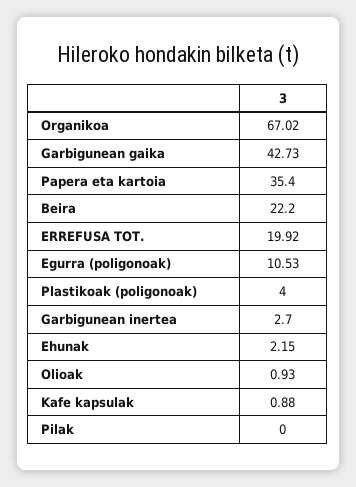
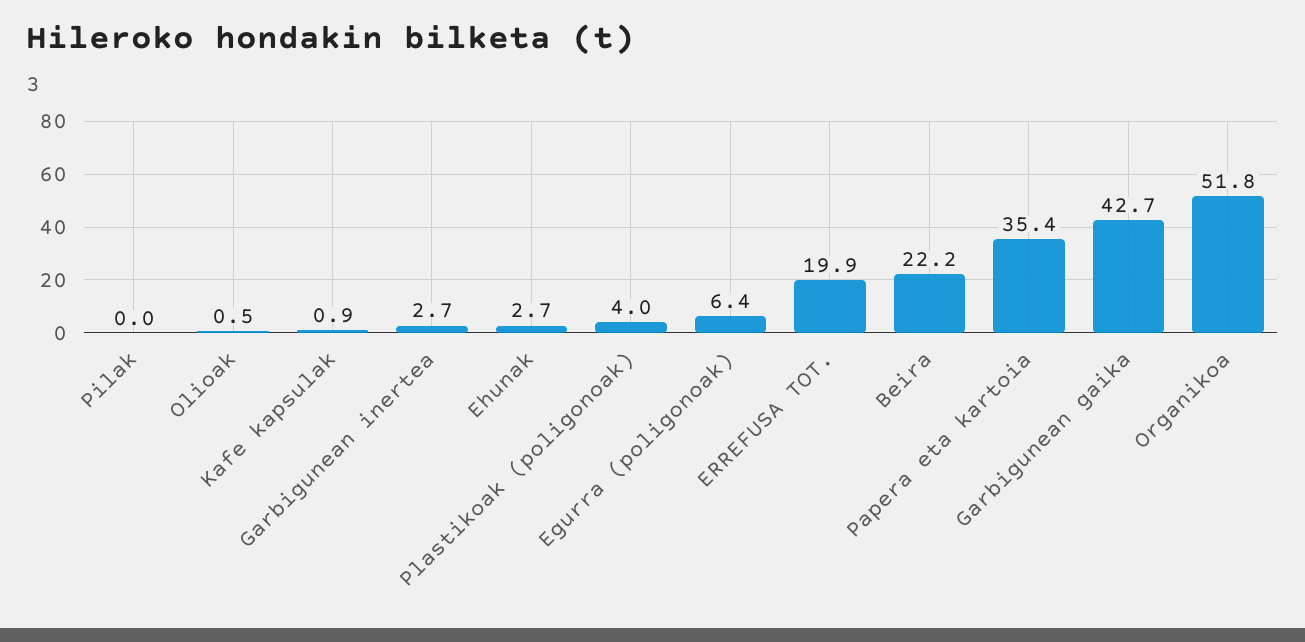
  {
-   "Organikoa": 67.02,
+   "Organikoa": 51.8,
    "Garbigunean gaika": 42.73,
    "Papera eta kartoia": 35.4,
    "Beira": 22.2,
    "ERREFUSA TOT.": 19.92,
-   "Egurra (poligonoak)": 10.53,
+   "Egurra (poligonoak)": 6.4,
    "Plastikoak (poligonoak)": 4,
    "Garbigunean inertea": 2.7,
-   "Ehunak": 2.15,
+   "Ehunak": 2.7,
-   "Olioak": 0.93,
+   "Olioak": 0.5,
    "Kafe kapsulak": 0.88,
    "Pilak": 0
  }

